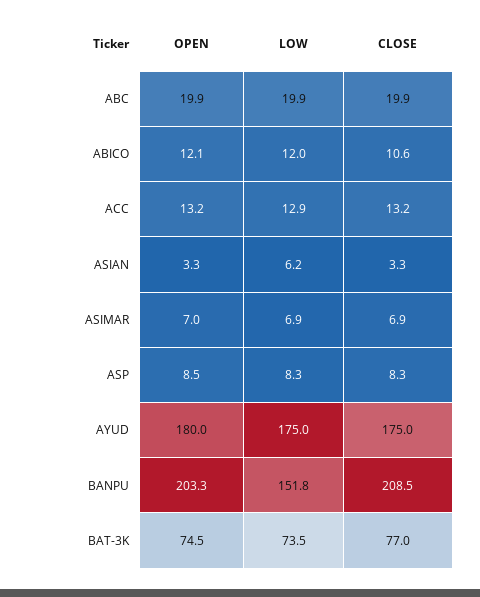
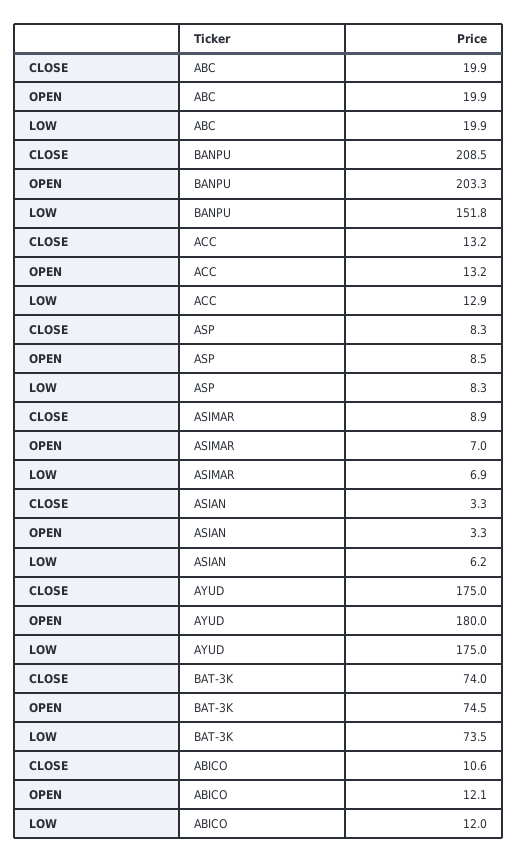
  {
    "OPEN": {
      "ABC": 19.9,
      "ABICO": 12.1,
      "ACC": 13.2,
      "ASIAN": 3.3,
      "ASIMAR": 7,
      "ASP": 8.5,
      "AYUD": 180,
      "BANPU": 203.3,
      "BAT-3K": 74.5
    },
    "LOW": {
      "ABC": 19.9,
      "ABICO": 12,
      "ACC": 12.9,
      "ASIAN": 6.2,
      "ASIMAR": 6.9,
      "ASP": 8.3,
      "AYUD": 175,
      "BANPU": 151.8,
      "BAT-3K": 73.5
    },
    "CLOSE": {
      "ABC": 19.9,
      "ABICO": 10.6,
      "ACC": 13.2,
      "ASIAN": 3.3,
-     "ASIMAR": 6.9,
+     "ASIMAR": 8.9,
      "ASP": 8.3,
      "AYUD": 175,
      "BANPU": 208.5,
-     "BAT-3K": 77
+     "BAT-3K": 74
    }
  }

